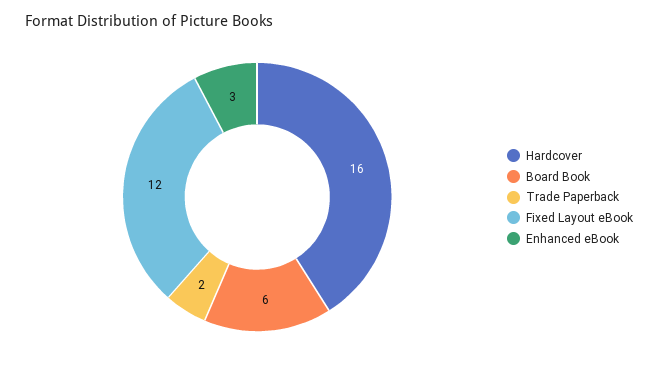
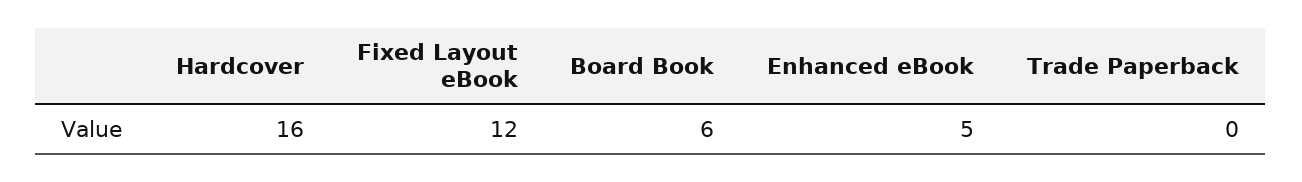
  {
    "Hardcover": 16,
    "Board Book": 6,
-   "Trade Paperback": 2,
+   "Trade Paperback": 0,
    "Fixed Layout eBook": 12,
-   "Enhanced eBook": 3
+   "Enhanced eBook": 5
  }

